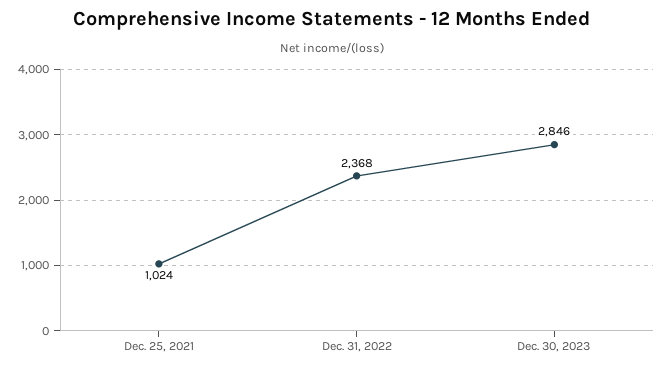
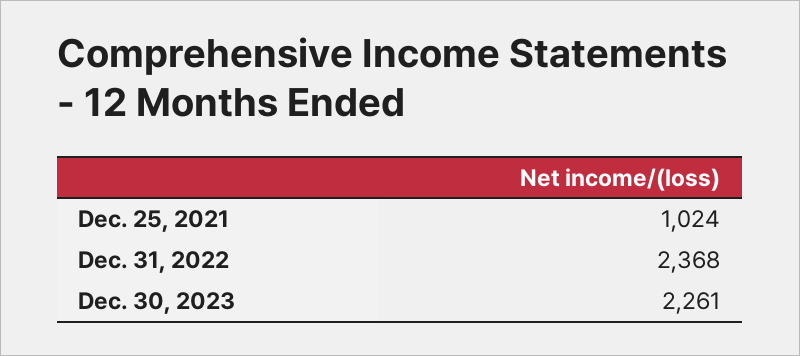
  {
    "Dec. 25, 2021": 1024,
    "Dec. 31, 2022": 2368,
-   "Dec. 30, 2023": 2846
+   "Dec. 30, 2023": 2261
  }

